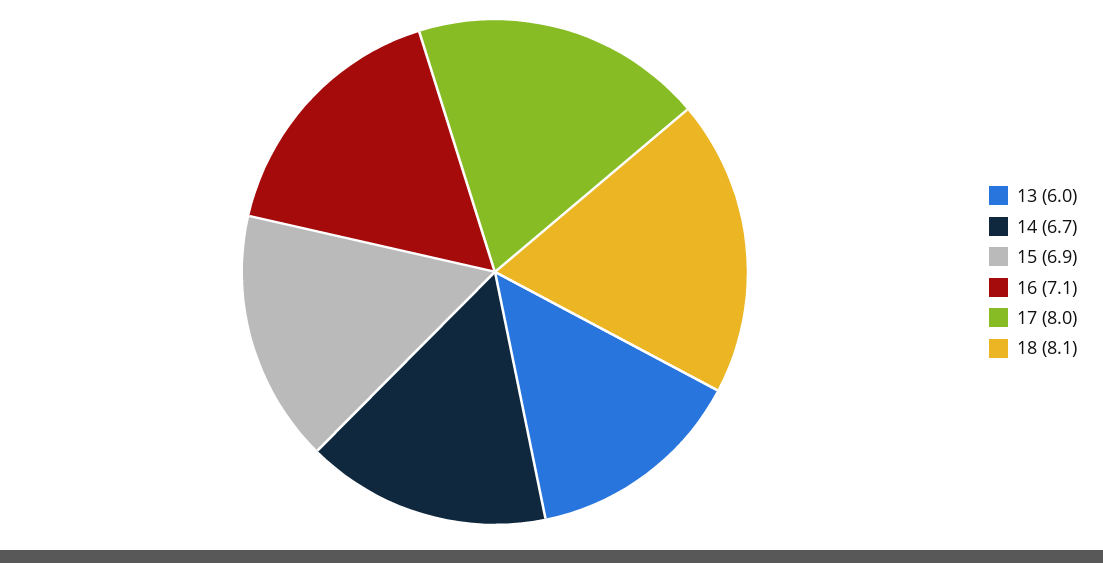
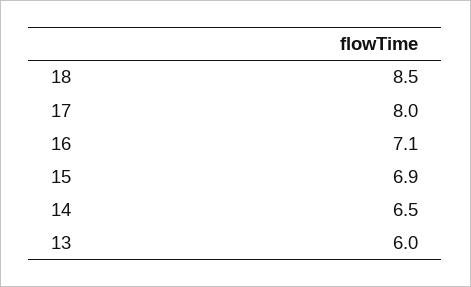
  {
    "13": 6,
-   "14": 6.7,
+   "14": 6.5,
    "15": 6.9,
    "16": 7.1,
    "17": 8,
-   "18": 8.1
+   "18": 8.5
  }

